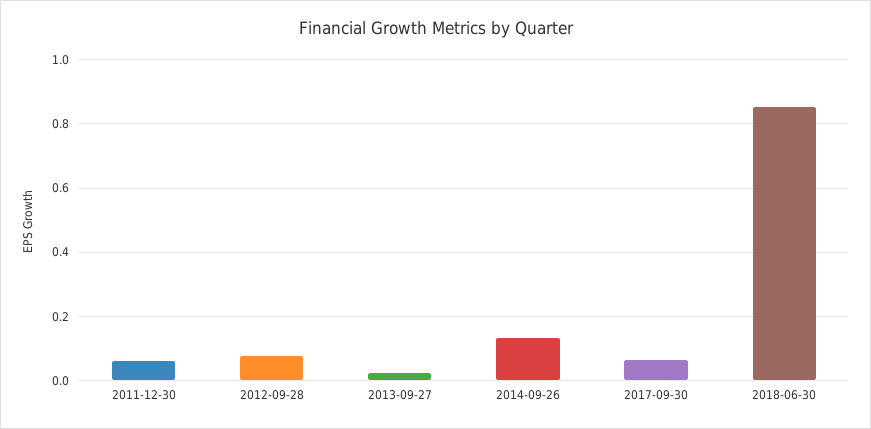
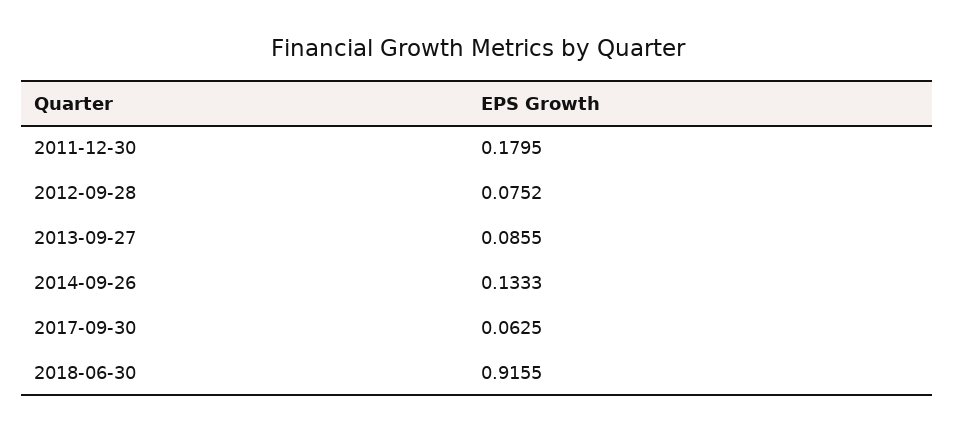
  {
-   "2011-12-30": 0.06,
+   "2011-12-30": 0.1795,
    "2012-09-28": 0.0752,
-   "2013-09-27": 0.02,
+   "2013-09-27": 0.0855,
    "2014-09-26": 0.1333,
    "2017-09-30": 0.0625,
-   "2018-06-30": 0.86
+   "2018-06-30": 0.9155
  }

